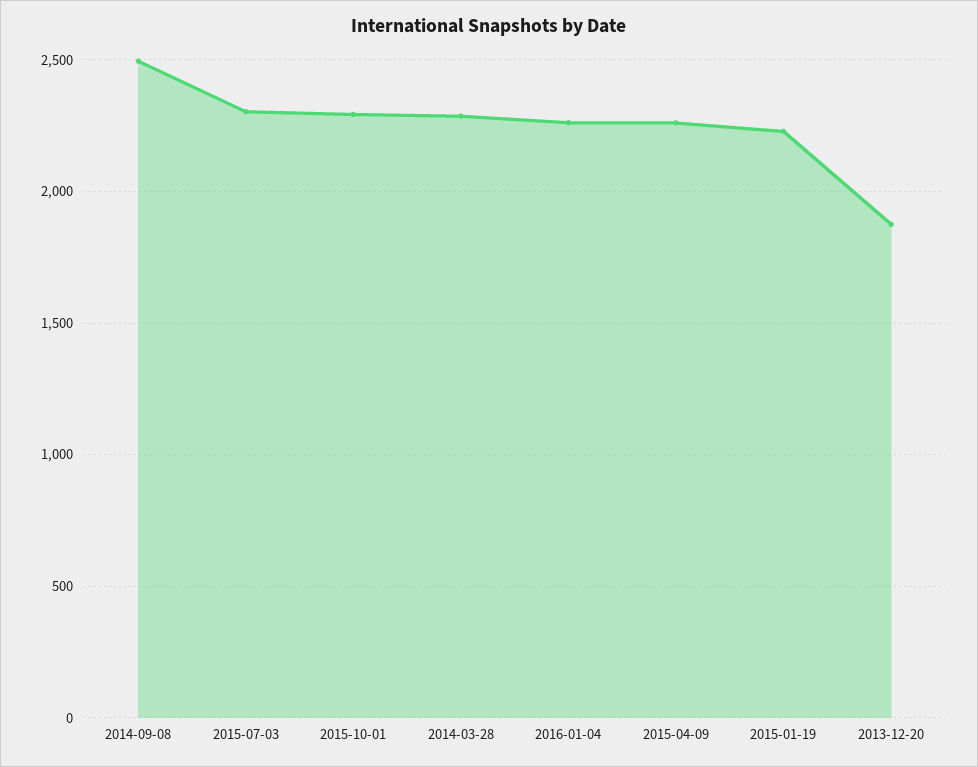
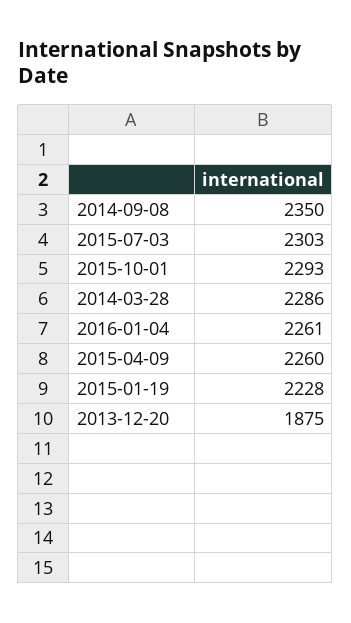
  {
-   "2014-09-08": 2500,
+   "2014-09-08": 2350,
    "2015-07-03": 2303,
    "2015-10-01": 2293,
    "2014-03-28": 2286,
    "2016-01-04": 2261,
    "2015-04-09": 2260,
    "2015-01-19": 2228,
    "2013-12-20": 1875
  }

